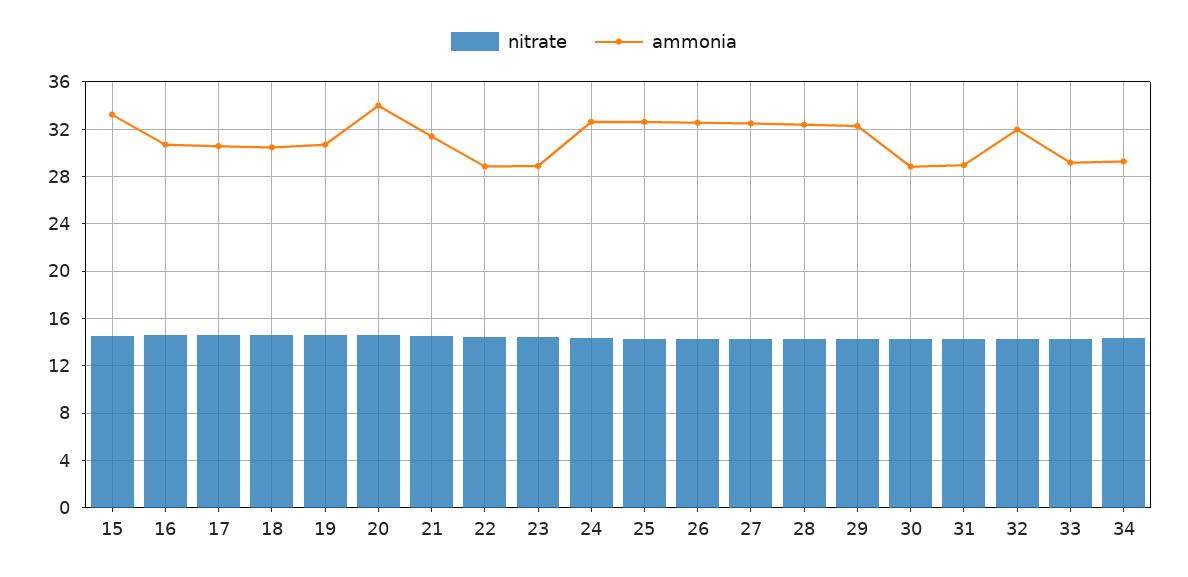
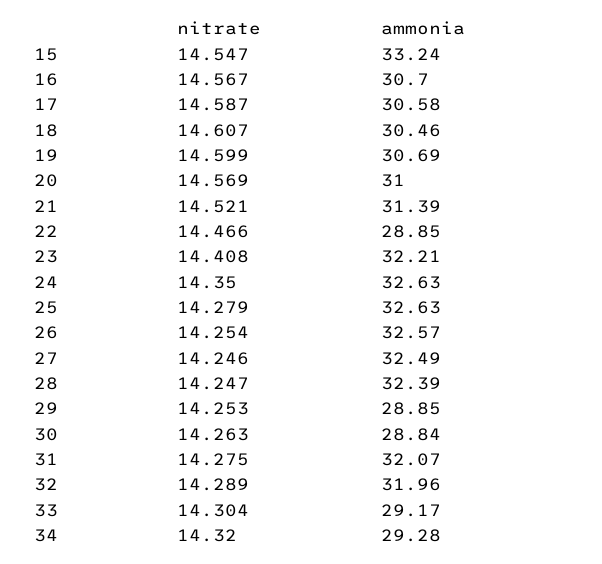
  {
    "nitrate": {
      "15": 14.547,
      "16": 14.567,
      "17": 14.587,
      "18": 14.607,
      "19": 14.599,
      "20": 14.569,
      "21": 14.521,
      "22": 14.466,
      "23": 14.408,
      "24": 14.35,
      "25": 14.279,
      "26": 14.254,
      "27": 14.246,
      "28": 14.247,
      "29": 14.253,
      "30": 14.263,
      "31": 14.275,
      "32": 14.289,
      "33": 14.304,
      "34": 14.32
    },
    "ammonia": {
      "15": 33.24,
      "16": 30.7,
      "17": 30.58,
      "18": 30.46,
      "19": 30.69,
-     "20": 34,
+     "20": 31,
      "21": 31.39,
      "22": 28.85,
-     "23": 29,
+     "23": 32.21,
      "24": 32.63,
      "25": 32.63,
      "26": 32.57,
      "27": 32.49,
      "28": 32.39,
-     "29": 32,
+     "29": 28.85,
      "30": 28.84,
-     "31": 29,
+     "31": 32.07,
      "32": 31.96,
      "33": 29.17,
      "34": 29.28
    }
  }

